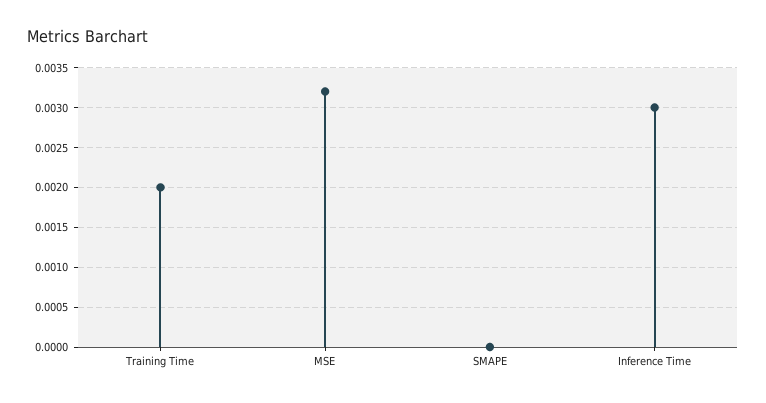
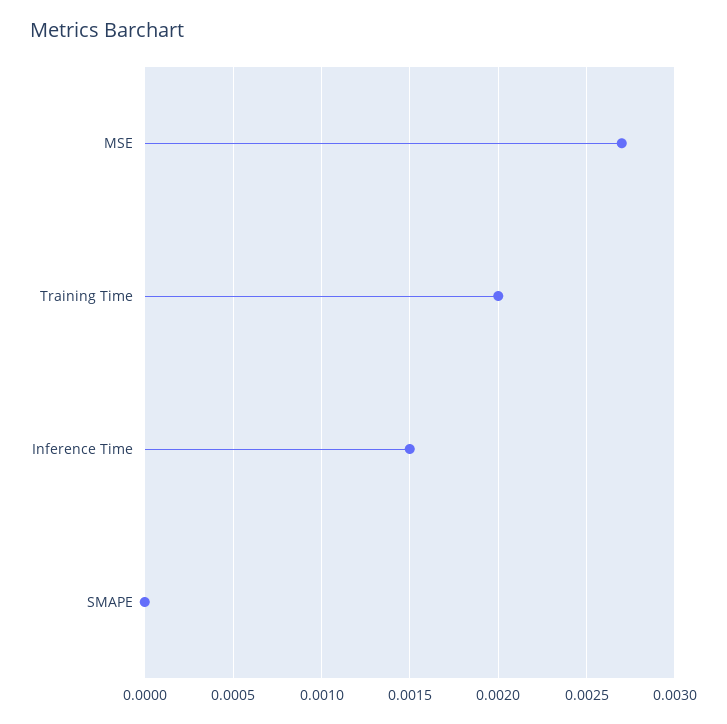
  {
    "Training Time": 0.002,
-   "MSE": 0.0032,
+   "MSE": 0.0027,
    "SMAPE": 0,
-   "Inference Time": 0.003
+   "Inference Time": 0.0015
  }

